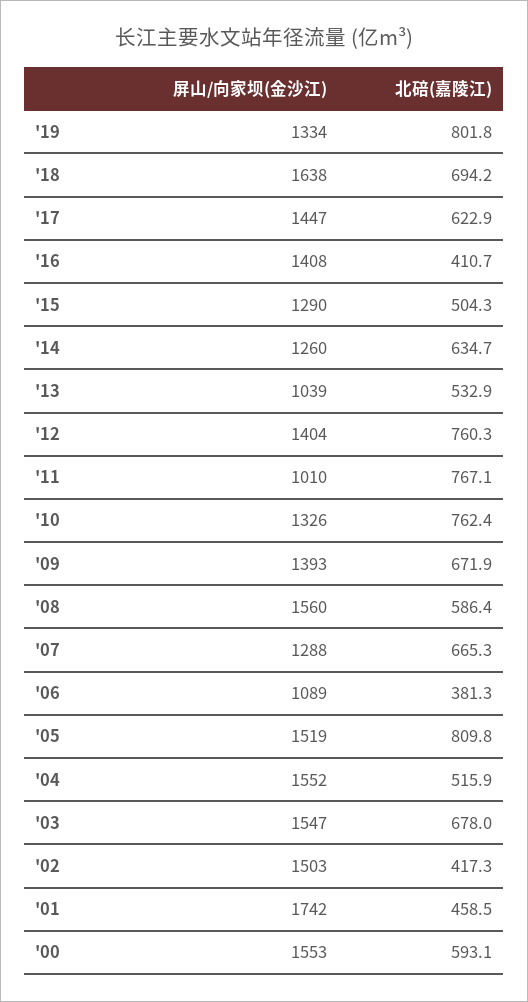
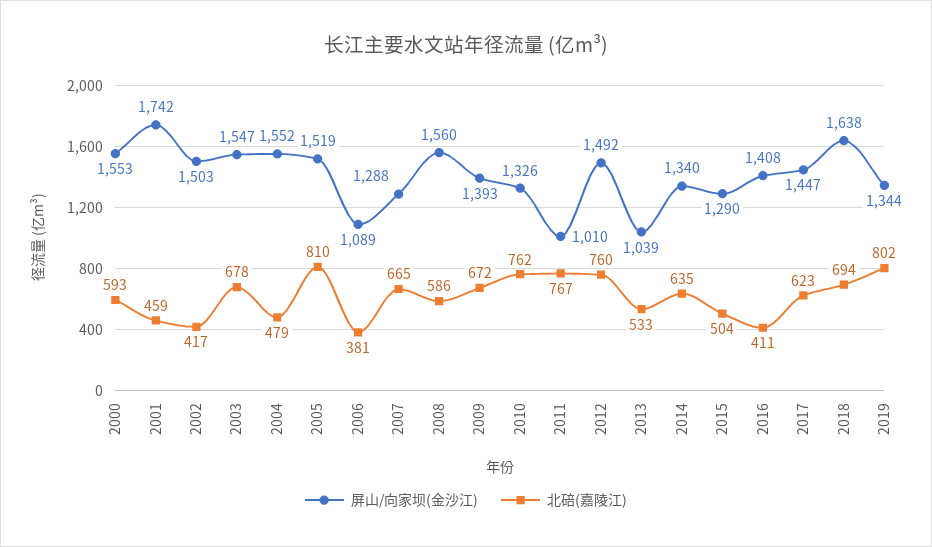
  {
    "屏山/向家坝(金沙江)": {
-     "'19": 1334,
+     "'19": 1344,
      "'18": 1638,
      "'17": 1447,
      "'16": 1408,
      "'15": 1290,
-     "'14": 1260,
+     "'14": 1340,
      "'13": 1039,
-     "'12": 1404,
+     "'12": 1492,
      "'11": 1010,
      "'10": 1326,
      "'09": 1393,
      "'08": 1560,
      "'07": 1288,
      "'06": 1089,
      "'05": 1519,
      "'04": 1552,
      "'03": 1547,
      "'02": 1503,
      "'01": 1742,
      "'00": 1553
    },
    "北碚(嘉陵江)": {
      "'19": 801.8,
      "'18": 694.2,
      "'17": 622.9,
      "'16": 410.7,
      "'15": 504.3,
      "'14": 634.7,
      "'13": 532.9,
      "'12": 760.3,
      "'11": 767.1,
      "'10": 762.4,
      "'09": 671.9,
      "'08": 586.4,
      "'07": 665.3,
      "'06": 381.3,
      "'05": 809.8,
-     "'04": 515.9,
+     "'04": 479,
      "'03": 678,
      "'02": 417.3,
      "'01": 458.5,
      "'00": 593.1
    }
  }

